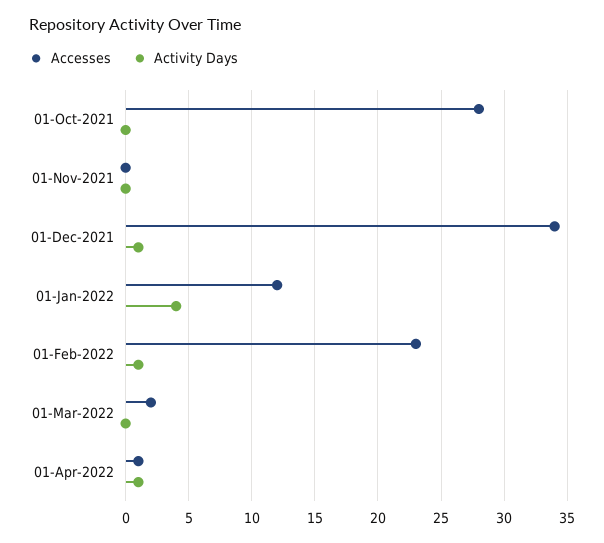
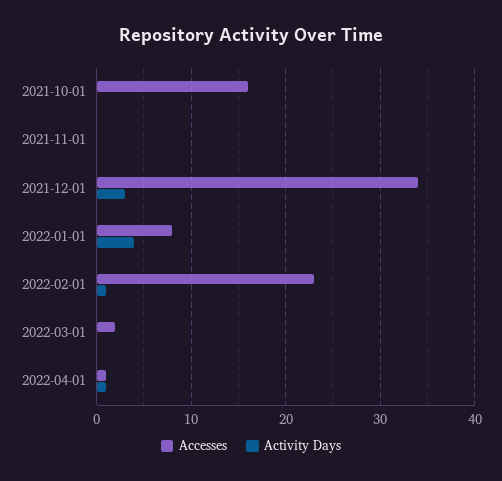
  {
    "Accesses": {
-     "01-Oct-2021": 28,
+     "01-Oct-2021": 16,
      "01-Nov-2021": 0,
      "01-Dec-2021": 34,
-     "01-Jan-2022": 12,
+     "01-Jan-2022": 8,
      "01-Feb-2022": 23,
      "01-Mar-2022": 2,
      "01-Apr-2022": 1
    },
    "Activity Days": {
      "01-Oct-2021": 0,
      "01-Nov-2021": 0,
-     "01-Dec-2021": 1,
+     "01-Dec-2021": 3,
      "01-Jan-2022": 4,
      "01-Feb-2022": 1,
      "01-Mar-2022": 0,
      "01-Apr-2022": 1
    }
  }

